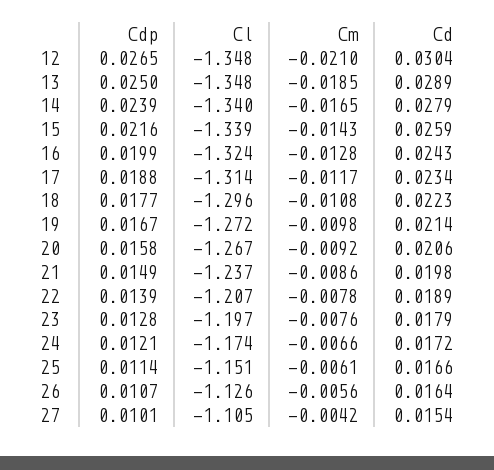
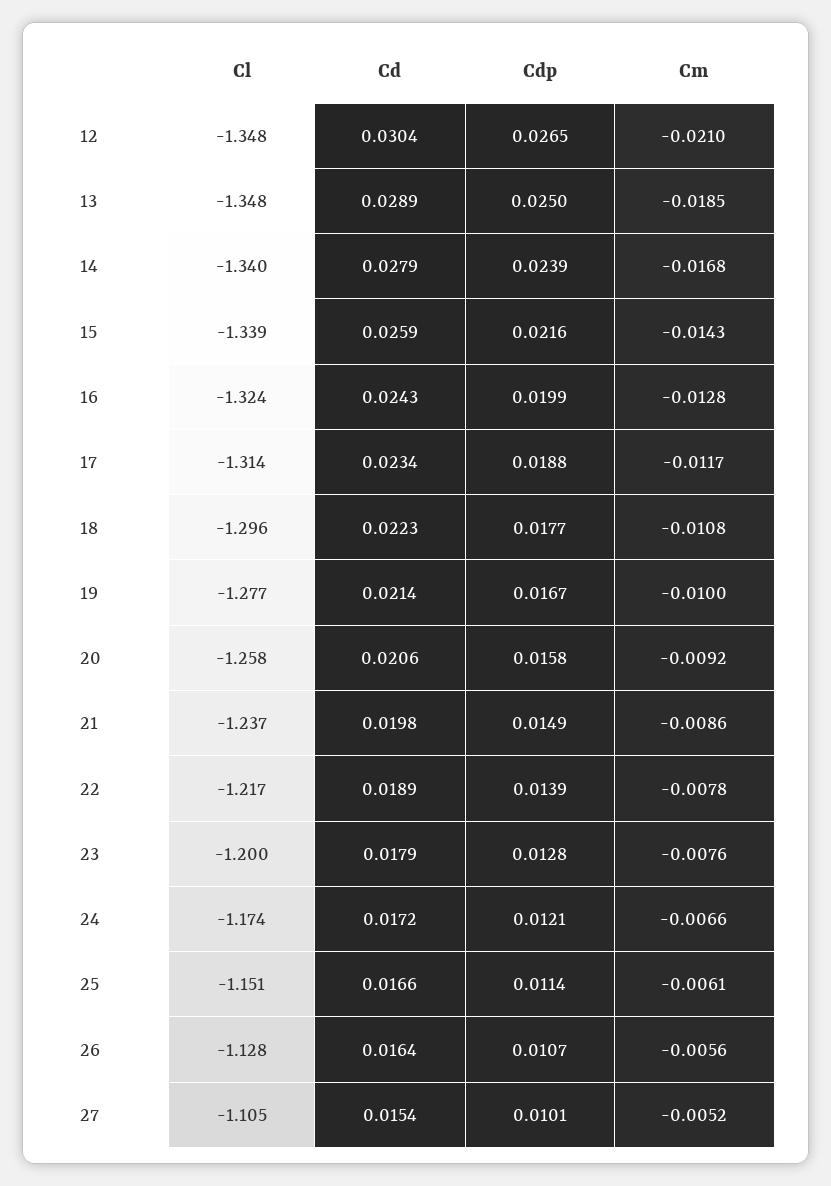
  {
    "Cdp": {
      "12": 0.0265,
      "13": 0.025,
      "14": 0.0239,
      "15": 0.0216,
      "16": 0.0199,
      "17": 0.0188,
      "18": 0.0177,
      "19": 0.0167,
      "20": 0.0158,
      "21": 0.0149,
      "22": 0.0139,
      "23": 0.0128,
      "24": 0.0121,
      "25": 0.0114,
      "26": 0.0107,
      "27": 0.0101
    },
    "Cl": {
      "12": -1.348,
      "13": -1.348,
      "14": -1.34,
      "15": -1.339,
      "16": -1.324,
      "17": -1.314,
      "18": -1.296,
-     "19": -1.272,
+     "19": -1.277,
-     "20": -1.267,
+     "20": -1.258,
      "21": -1.237,
-     "22": -1.207,
+     "22": -1.217,
-     "23": -1.197,
+     "23": -1.2,
      "24": -1.174,
      "25": -1.151,
-     "26": -1.126,
+     "26": -1.128,
      "27": -1.105
    },
    "Cm": {
      "12": -0.021,
      "13": -0.0185,
-     "14": -0.0165,
+     "14": -0.0168,
      "15": -0.0143,
      "16": -0.0128,
      "17": -0.0117,
      "18": -0.0108,
-     "19": -0.0098,
+     "19": -0.01,
      "20": -0.0092,
      "21": -0.0086,
      "22": -0.0078,
      "23": -0.0076,
      "24": -0.0066,
      "25": -0.0061,
      "26": -0.0056,
-     "27": -0.0042
+     "27": -0.0052
    },
    "Cd": {
      "12": 0.0304,
      "13": 0.0289,
      "14": 0.0279,
      "15": 0.0259,
      "16": 0.0243,
      "17": 0.0234,
      "18": 0.0223,
      "19": 0.0214,
      "20": 0.0206,
      "21": 0.0198,
      "22": 0.0189,
      "23": 0.0179,
      "24": 0.0172,
      "25": 0.0166,
      "26": 0.0164,
      "27": 0.0154
    }
  }

